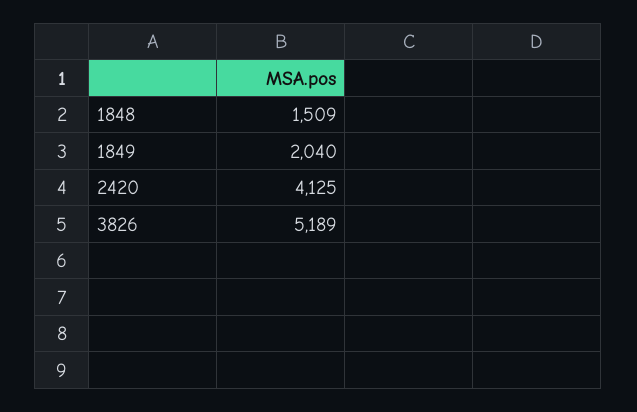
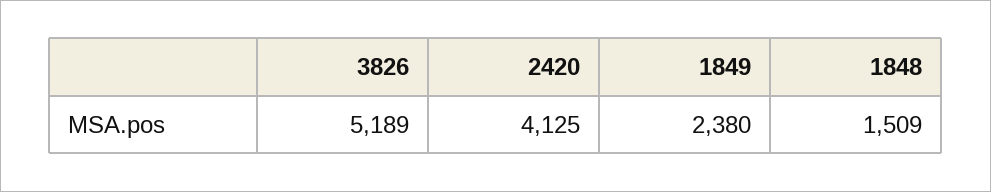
  {
    "1848": 1509,
-   "1849": 2040,
+   "1849": 2380,
    "2420": 4125,
    "3826": 5189
  }

